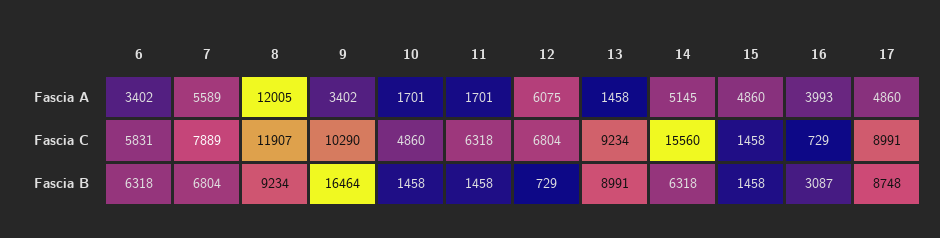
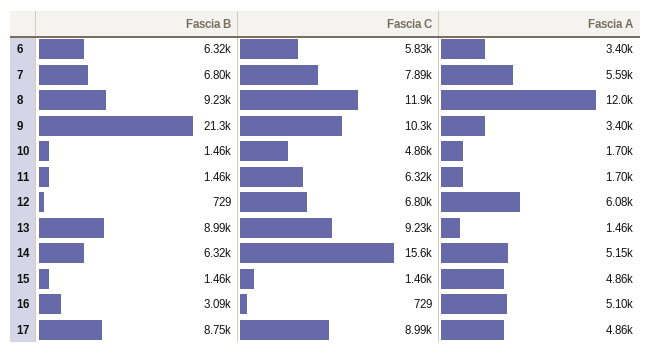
  {
    "6": {
      "Fascia A": 3402,
      "Fascia C": 5831,
      "Fascia B": 6318
    },
    "7": {
      "Fascia A": 5589,
      "Fascia C": 7889,
      "Fascia B": 6804
    },
    "8": {
      "Fascia A": 12005,
      "Fascia C": 11907,
      "Fascia B": 9234
    },
    "9": {
      "Fascia A": 3402,
      "Fascia C": 10290,
-     "Fascia B": 16464
+     "Fascia B": 21300
    },
    "10": {
      "Fascia A": 1701,
      "Fascia C": 4860,
      "Fascia B": 1458
    },
    "11": {
      "Fascia A": 1701,
      "Fascia C": 6318,
      "Fascia B": 1458
    },
    "12": {
      "Fascia A": 6075,
      "Fascia C": 6804,
      "Fascia B": 729
    },
    "13": {
      "Fascia A": 1458,
      "Fascia C": 9234,
      "Fascia B": 8991
    },
    "14": {
      "Fascia A": 5145,
      "Fascia C": 15560,
      "Fascia B": 6318
    },
    "15": {
      "Fascia A": 4860,
      "Fascia C": 1458,
      "Fascia B": 1458
    },
    "16": {
-     "Fascia A": 3993,
+     "Fascia A": 5100,
      "Fascia C": 729,
      "Fascia B": 3087
    },
    "17": {
      "Fascia A": 4860,
      "Fascia C": 8991,
      "Fascia B": 8748
    }
  }

